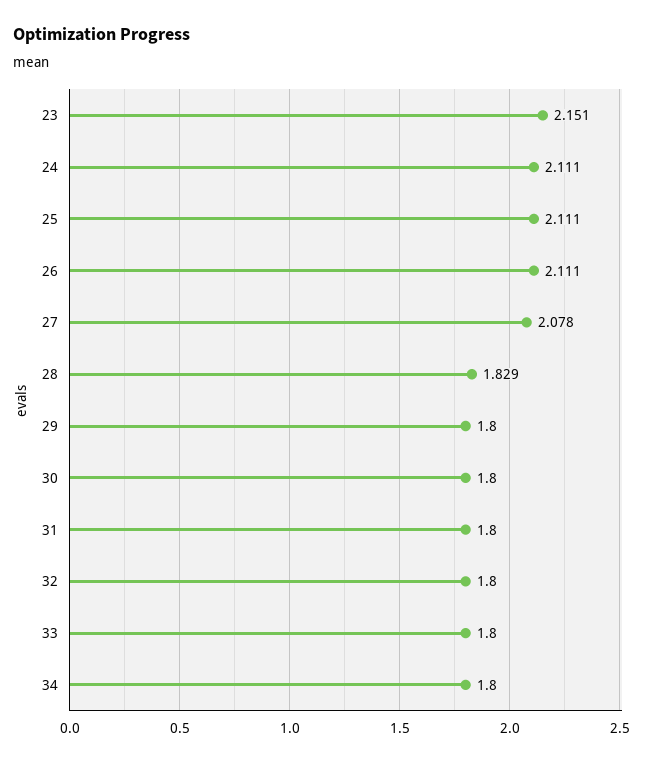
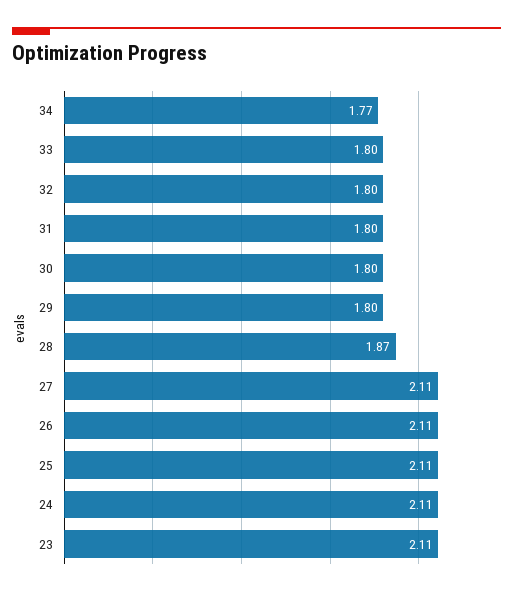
  {
-   "23": 2.151,
+   "23": 2.11,
    "24": 2.111,
    "25": 2.111,
    "26": 2.111,
-   "27": 2.078,
+   "27": 2.11,
-   "28": 1.829,
+   "28": 1.87,
    "29": 1.8,
    "30": 1.8,
    "31": 1.8,
    "32": 1.8,
    "33": 1.8,
-   "34": 1.8
+   "34": 1.77
  }

